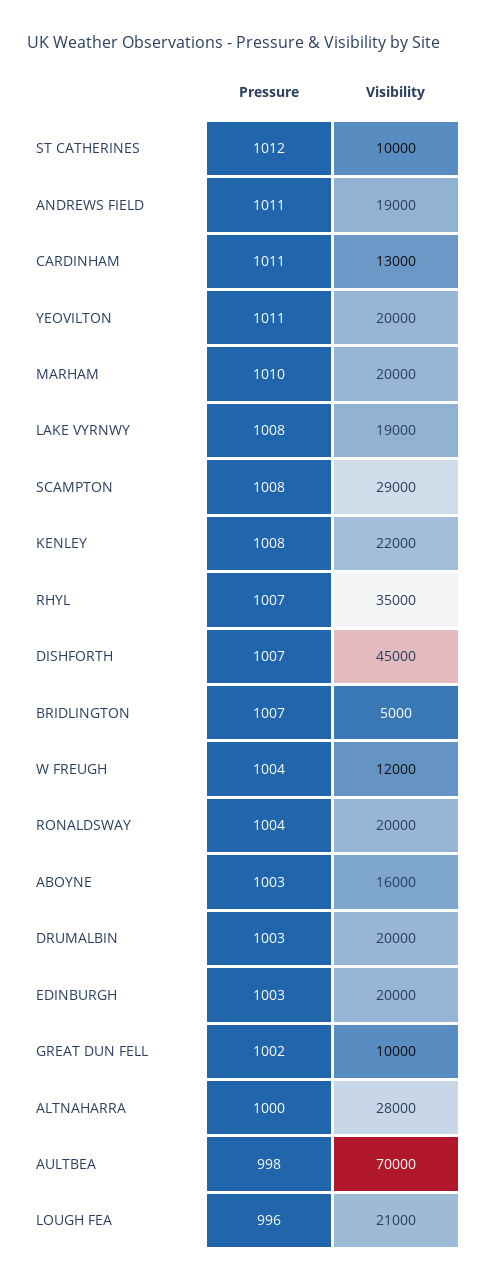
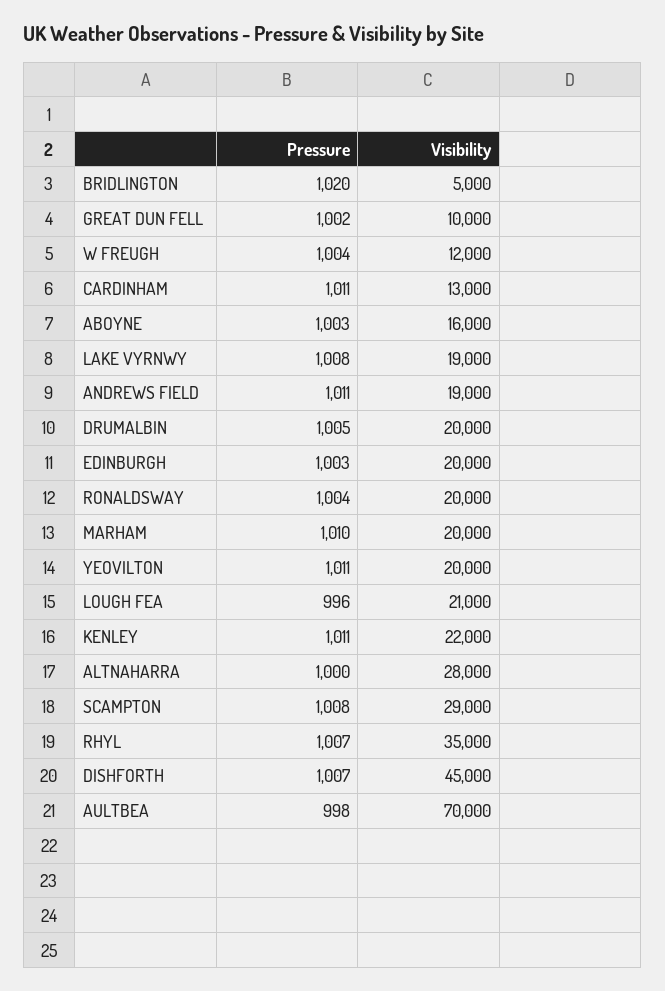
  {
    "Pressure": {
-     "ST CATHERINES": 1012,
      "ANDREWS FIELD": 1011,
      "CARDINHAM": 1011,
      "YEOVILTON": 1011,
      "MARHAM": 1010,
      "LAKE VYRNWY": 1008,
      "SCAMPTON": 1008,
-     "KENLEY": 1008,
+     "KENLEY": 1011,
      "RHYL": 1007,
      "DISHFORTH": 1007,
-     "BRIDLINGTON": 1007,
+     "BRIDLINGTON": 1020,
      "W FREUGH": 1004,
      "RONALDSWAY": 1004,
      "ABOYNE": 1003,
-     "DRUMALBIN": 1003,
+     "DRUMALBIN": 1005,
      "EDINBURGH": 1003,
      "GREAT DUN FELL": 1002,
      "ALTNAHARRA": 1000,
      "AULTBEA": 998,
      "LOUGH FEA": 996
    },
    "Visibility": {
-     "ST CATHERINES": 10000,
      "ANDREWS FIELD": 19000,
      "CARDINHAM": 13000,
      "YEOVILTON": 20000,
      "MARHAM": 20000,
      "LAKE VYRNWY": 19000,
      "SCAMPTON": 29000,
      "KENLEY": 22000,
      "RHYL": 35000,
      "DISHFORTH": 45000,
      "BRIDLINGTON": 5000,
      "W FREUGH": 12000,
      "RONALDSWAY": 20000,
      "ABOYNE": 16000,
      "DRUMALBIN": 20000,
      "EDINBURGH": 20000,
      "GREAT DUN FELL": 10000,
      "ALTNAHARRA": 28000,
      "AULTBEA": 70000,
      "LOUGH FEA": 21000
    }
  }

